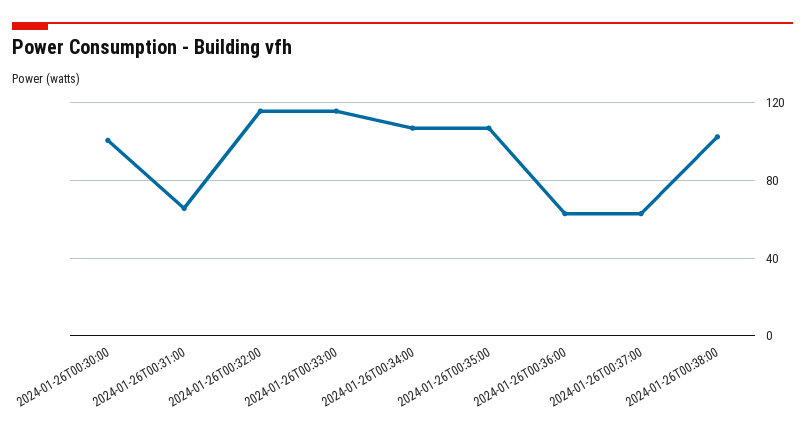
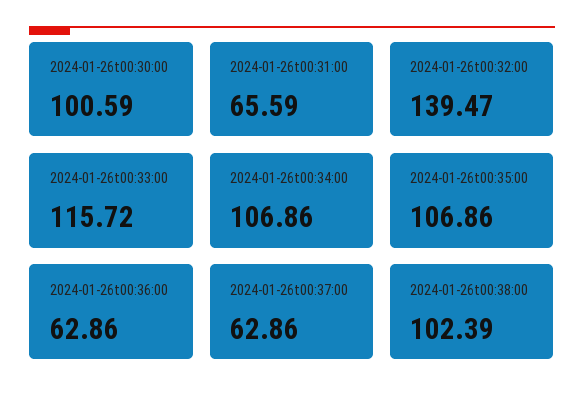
  {
    "2024-01-26T00:30:00": 100.59,
    "2024-01-26T00:31:00": 65.59,
-   "2024-01-26T00:32:00": 115,
+   "2024-01-26T00:32:00": 139.47,
    "2024-01-26T00:33:00": 115.72,
    "2024-01-26T00:34:00": 106.86,
    "2024-01-26T00:35:00": 106.86,
    "2024-01-26T00:36:00": 62.86,
    "2024-01-26T00:37:00": 62.86,
    "2024-01-26T00:38:00": 102.39
  }

